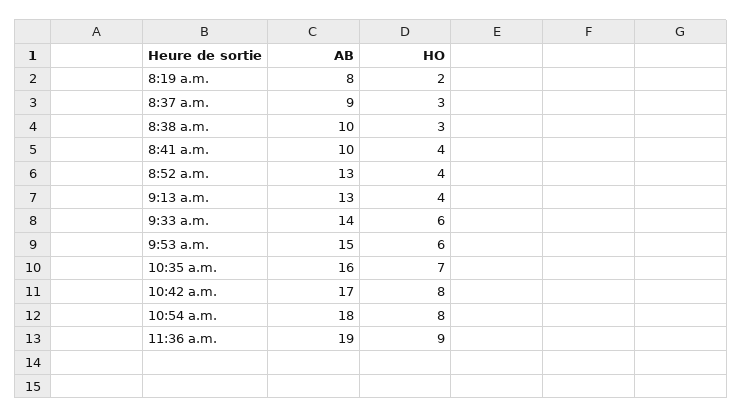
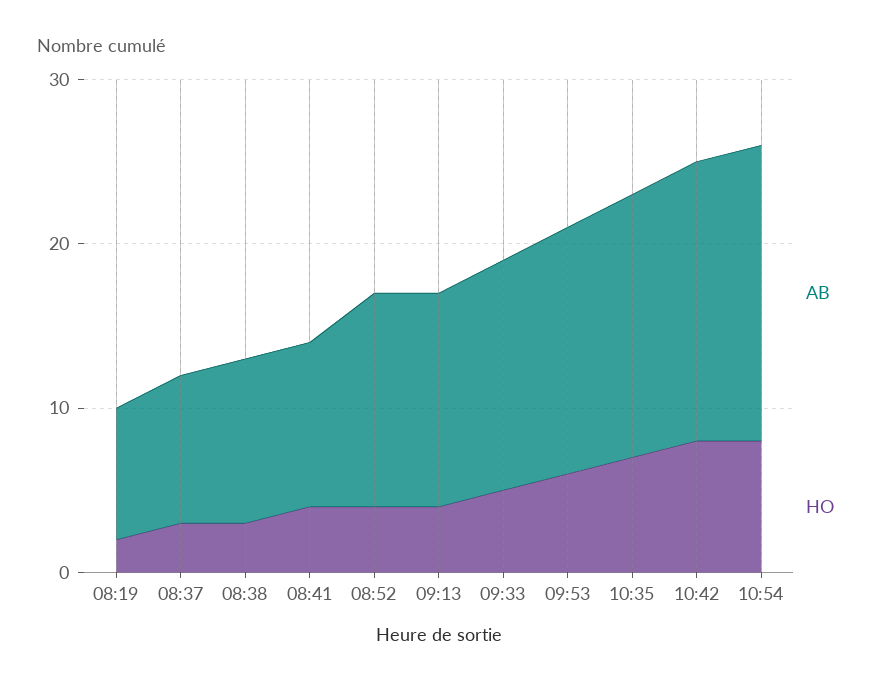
  {
    "AB": {
      "8:19 a.m.": 8,
      "8:37 a.m.": 9,
      "8:38 a.m.": 10,
      "8:41 a.m.": 10,
      "8:52 a.m.": 13,
      "9:13 a.m.": 13,
      "9:33 a.m.": 14,
      "9:53 a.m.": 15,
      "10:35 a.m.": 16,
      "10:42 a.m.": 17,
-     "10:54 a.m.": 18,
+     "10:54 a.m.": 18
-     "11:36 a.m.": 19
    },
    "HO": {
      "8:19 a.m.": 2,
      "8:37 a.m.": 3,
      "8:38 a.m.": 3,
      "8:41 a.m.": 4,
      "8:52 a.m.": 4,
      "9:13 a.m.": 4,
-     "9:33 a.m.": 6,
+     "9:33 a.m.": 5,
      "9:53 a.m.": 6,
      "10:35 a.m.": 7,
      "10:42 a.m.": 8,
-     "10:54 a.m.": 8,
+     "10:54 a.m.": 8
-     "11:36 a.m.": 9
    }
  }

